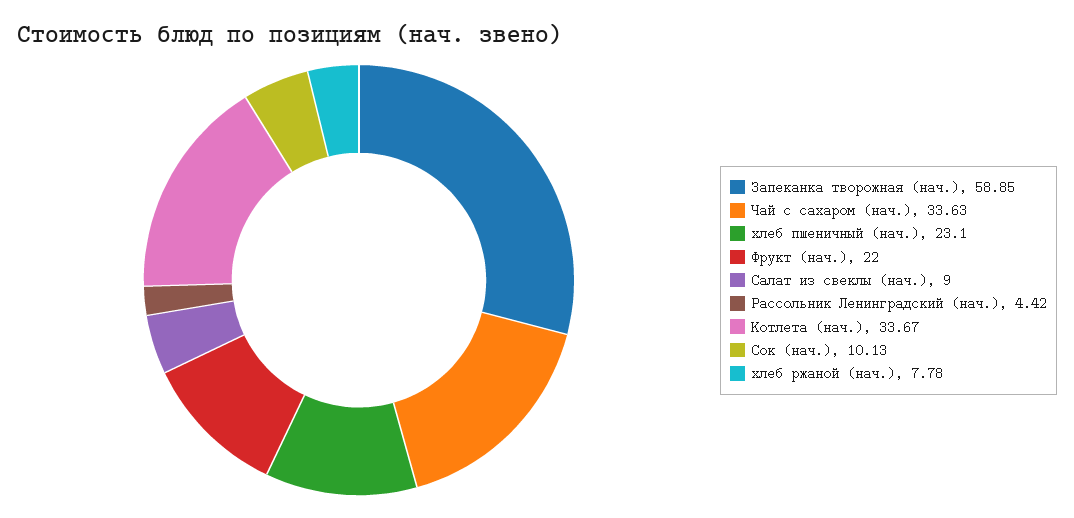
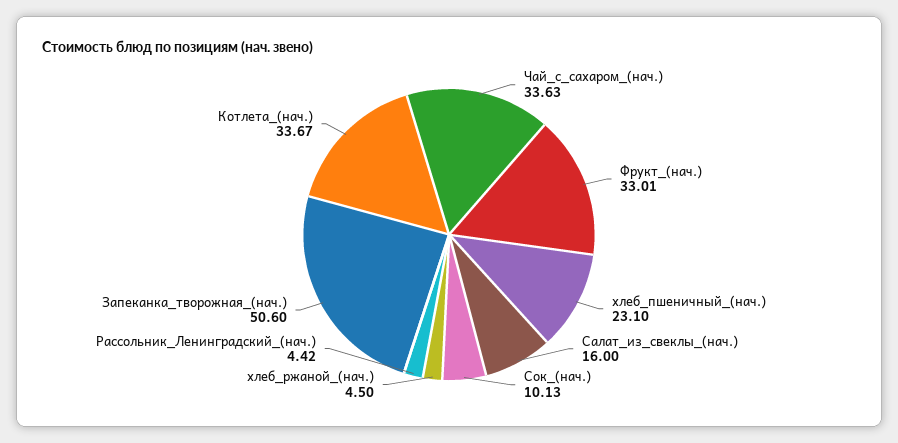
  {
-   "Запеканка творожная (нач.)": 58.85,
+   "Запеканка творожная (нач.)": 50.6,
    "Чай с сахаром (нач.)": 33.63,
    "хлеб пшеничный (нач.)": 23.1,
-   "Фрукт (нач.)": 22,
+   "Фрукт (нач.)": 33.01,
-   "Салат из свеклы (нач.)": 9,
+   "Салат из свеклы (нач.)": 16,
    "Рассольник Ленинградский (нач.)": 4.42,
    "Котлета (нач.)": 33.67,
    "Сок (нач.)": 10.13,
-   "хлеб ржаной (нач.)": 7.78
+   "хлеб ржаной (нач.)": 4.5
  }

